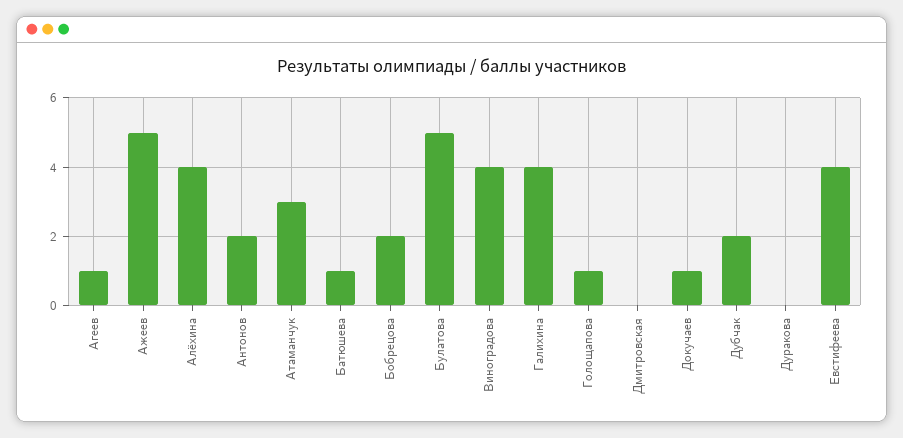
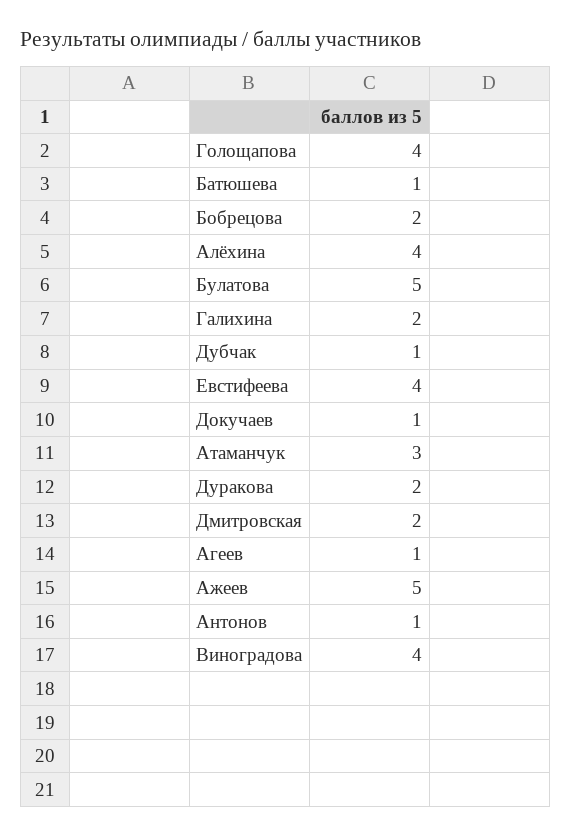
  {
    "Агеев": 1,
    "Ажеев": 5,
    "Алёхина": 4,
-   "Антонов": 2,
+   "Антонов": 1,
    "Атаманчук": 3,
    "Батюшева": 1,
    "Бобрецова": 2,
    "Булатова": 5,
    "Виноградова": 4,
-   "Галихина": 4,
+   "Галихина": 2,
-   "Голощапова": 1,
+   "Голощапова": 4,
-   "Дмитровская": 0,
+   "Дмитровская": 2,
    "Докучаев": 1,
-   "Дубчак": 2,
+   "Дубчак": 1,
-   "Дуракова": 0,
+   "Дуракова": 2,
    "Евстифеева": 4
  }

